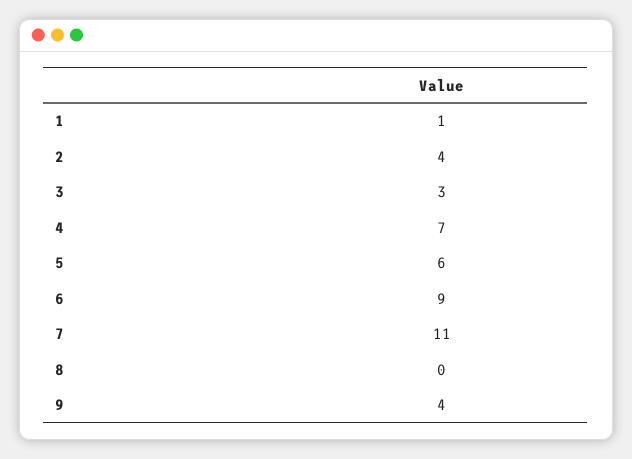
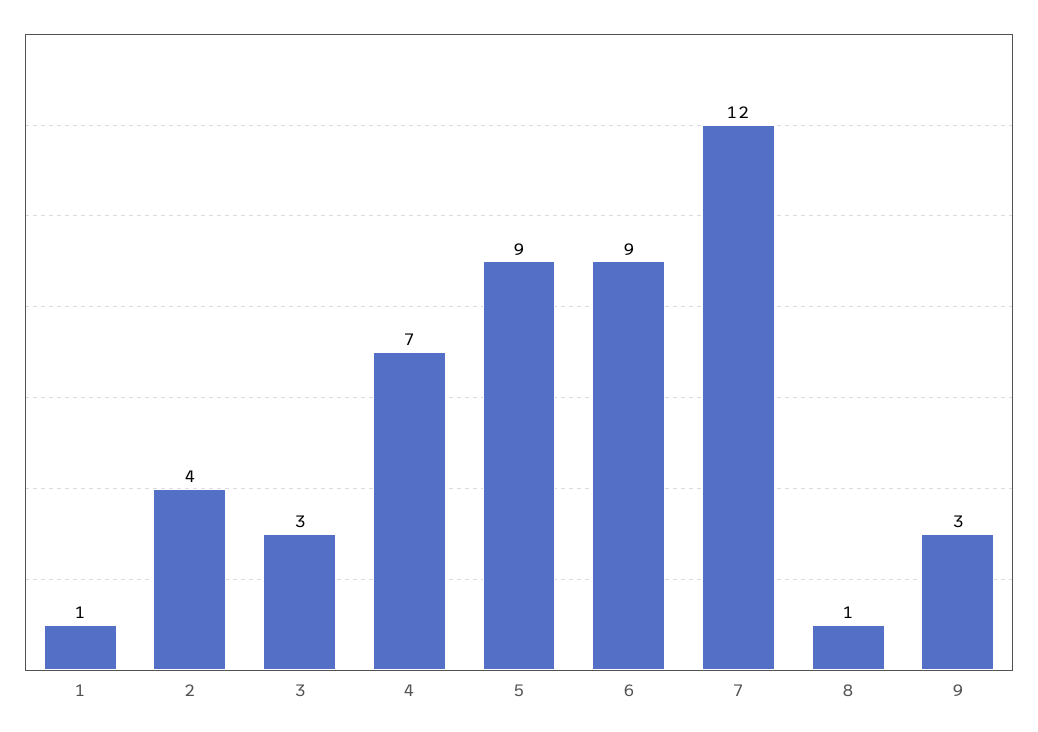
  {
    "1": 1,
    "2": 4,
    "3": 3,
    "4": 7,
-   "5": 6,
+   "5": 9,
    "6": 9,
-   "7": 11,
+   "7": 12,
-   "8": 0,
+   "8": 1,
-   "9": 4
+   "9": 3
  }

